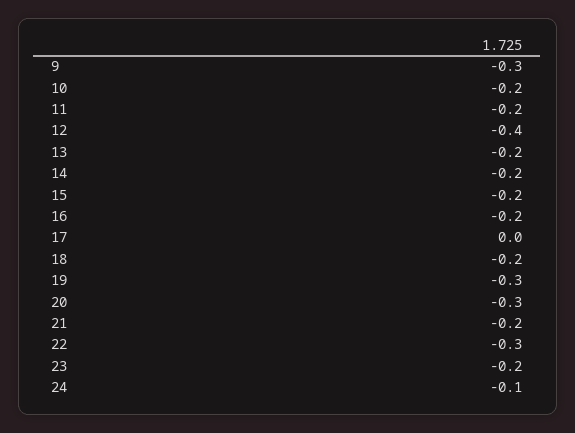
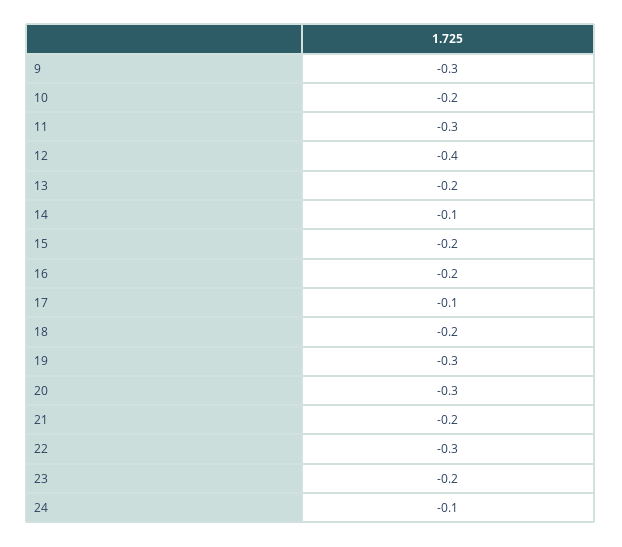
  {
    "9": -0.3,
    "10": -0.2,
-   "11": -0.2,
+   "11": -0.3,
    "12": -0.4,
    "13": -0.2,
-   "14": -0.2,
+   "14": -0.1,
    "15": -0.2,
    "16": -0.2,
-   "17": 0,
+   "17": -0.1,
    "18": -0.2,
    "19": -0.3,
    "20": -0.3,
    "21": -0.2,
    "22": -0.3,
    "23": -0.2,
    "24": -0.1
  }

